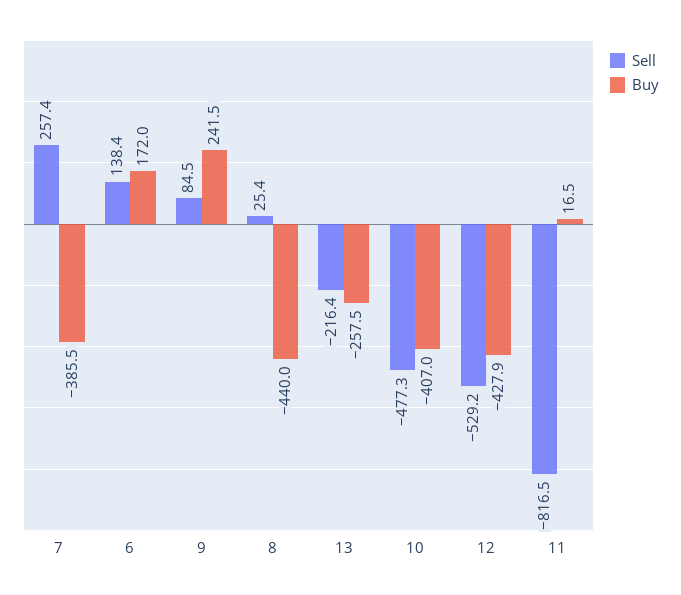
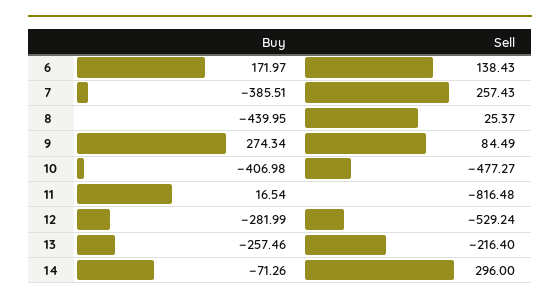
  {
    "Sell": {
      "7": 257.43,
      "6": 138.43,
      "9": 84.49,
      "8": 25.37,
      "13": -216.4,
      "10": -477.27,
      "12": -529.24,
-     "11": -816.48
+     "11": -816.48,
+     "14": 296
    },
    "Buy": {
      "7": -385.51,
      "6": 171.97,
-     "9": 241.5,
+     "9": 274.34,
      "8": -439.95,
      "13": -257.46,
      "10": -406.98,
-     "12": -427.9,
+     "12": -281.99,
-     "11": 16.54
+     "11": 16.54,
+     "14": -71.26
    }
  }

